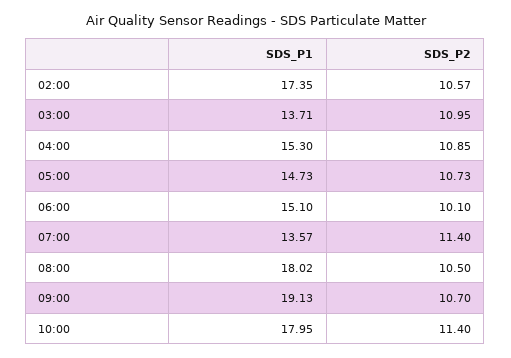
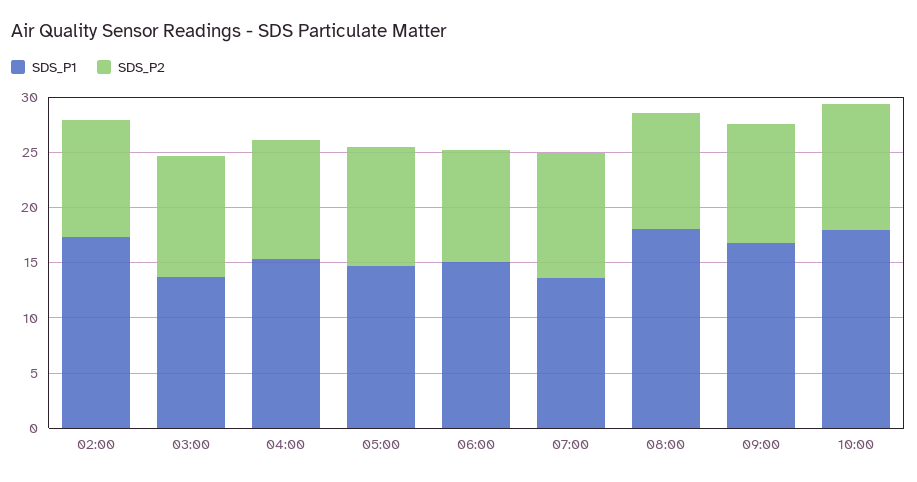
  {
    "SDS_P1": {
      "02:00": 17.35,
      "03:00": 13.71,
      "04:00": 15.3,
      "05:00": 14.73,
      "06:00": 15.1,
      "07:00": 13.57,
      "08:00": 18.02,
-     "09:00": 19.13,
+     "09:00": 17,
      "10:00": 17.95
    },
    "SDS_P2": {
      "02:00": 10.57,
      "03:00": 10.95,
      "04:00": 10.85,
      "05:00": 10.73,
      "06:00": 10.1,
      "07:00": 11.4,
      "08:00": 10.5,
      "09:00": 10.7,
      "10:00": 11.4
    }
  }

